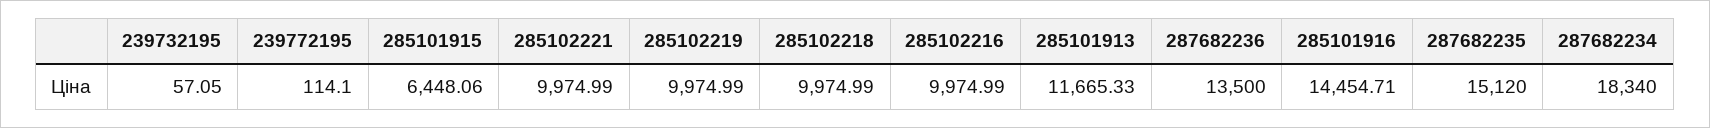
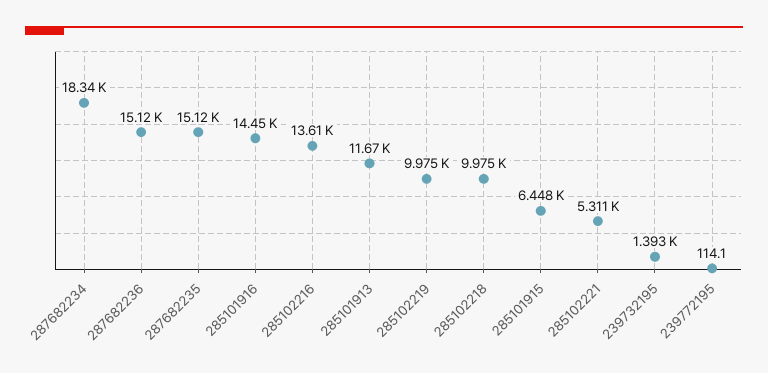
  {
-   "239732195": 57.05,
+   "239732195": 1393,
    "239772195": 114.1,
    "285101915": 6448.06,
-   "285102221": 9974.99,
+   "285102221": 5311,
    "285102219": 9974.99,
    "285102218": 9974.99,
-   "285102216": 9974.99,
+   "285102216": 13610,
    "285101913": 11665.33,
-   "287682236": 13500,
+   "287682236": 15120,
    "285101916": 14454.71,
    "287682235": 15120,
    "287682234": 18340
  }

